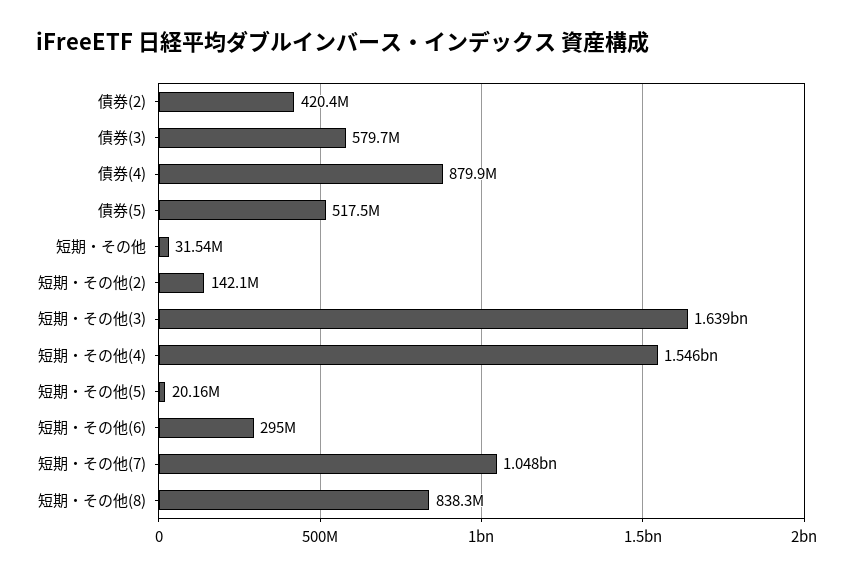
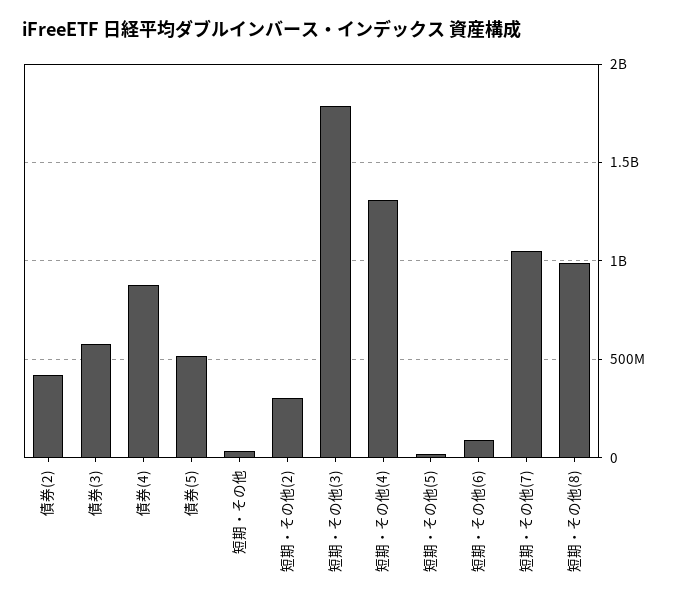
  {
    "債券(2)": 420400000,
    "債券(3)": 579700000,
    "債券(4)": 879900000,
    "債券(5)": 517500000,
    "短期・その他": 31540000,
-   "短期・その他(2)": 142100000,
+   "短期・その他(2)": 300000000,
-   "短期・その他(3)": 1639000000,
+   "短期・その他(3)": 1800000000,
-   "短期・その他(4)": 1546000000,
+   "短期・その他(4)": 1300000000,
    "短期・その他(5)": 20160000,
-   "短期・その他(6)": 295000000,
+   "短期・その他(6)": 100000000,
    "短期・その他(7)": 1048000000,
-   "短期・その他(8)": 838300000
+   "短期・その他(8)": 1000000000
  }

